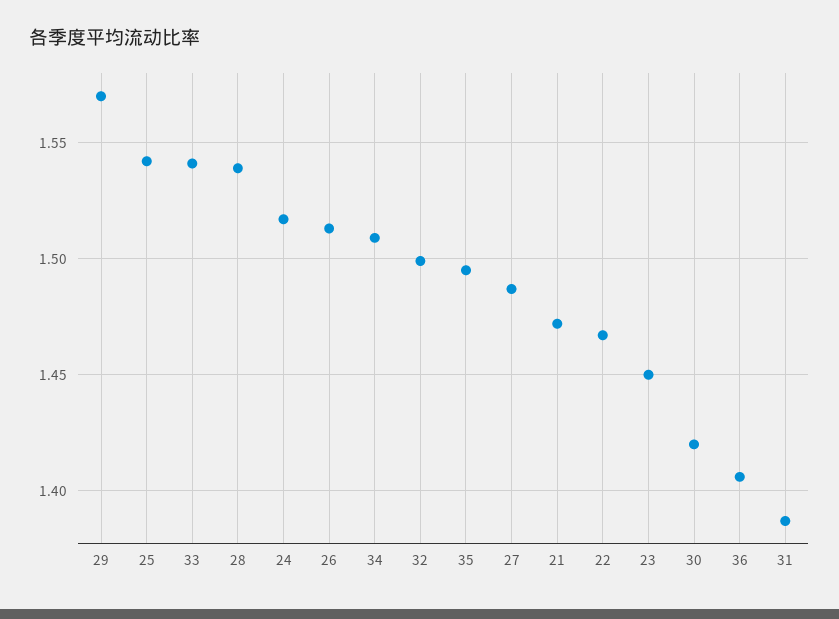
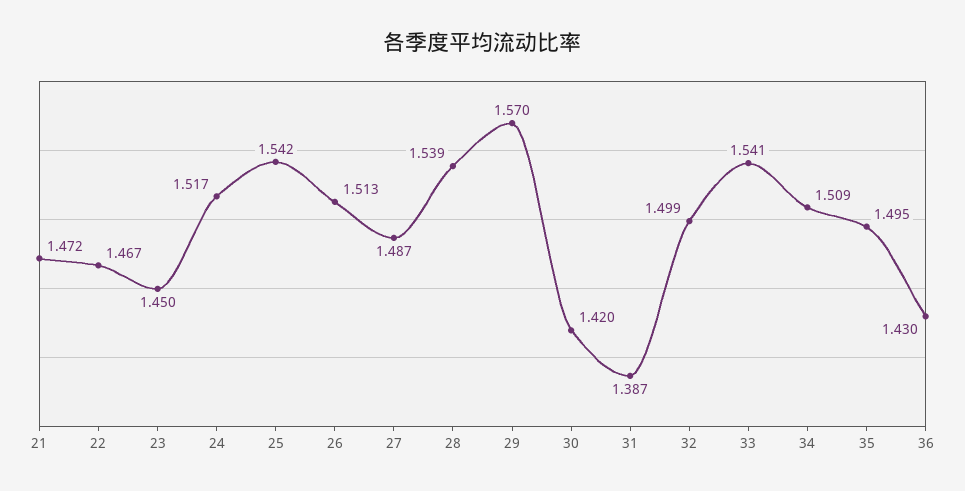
  {
    "29": 1.57,
    "25": 1.542,
    "33": 1.541,
    "28": 1.539,
    "24": 1.517,
    "26": 1.513,
    "34": 1.509,
    "32": 1.499,
    "35": 1.495,
    "27": 1.487,
    "21": 1.472,
    "22": 1.467,
    "23": 1.45,
    "30": 1.42,
-   "36": 1.405,
+   "36": 1.43,
    "31": 1.387
  }

